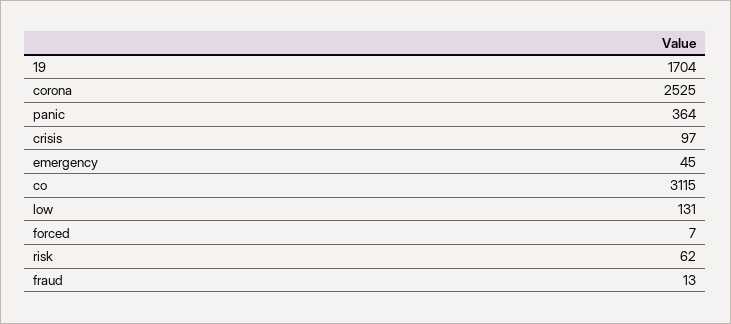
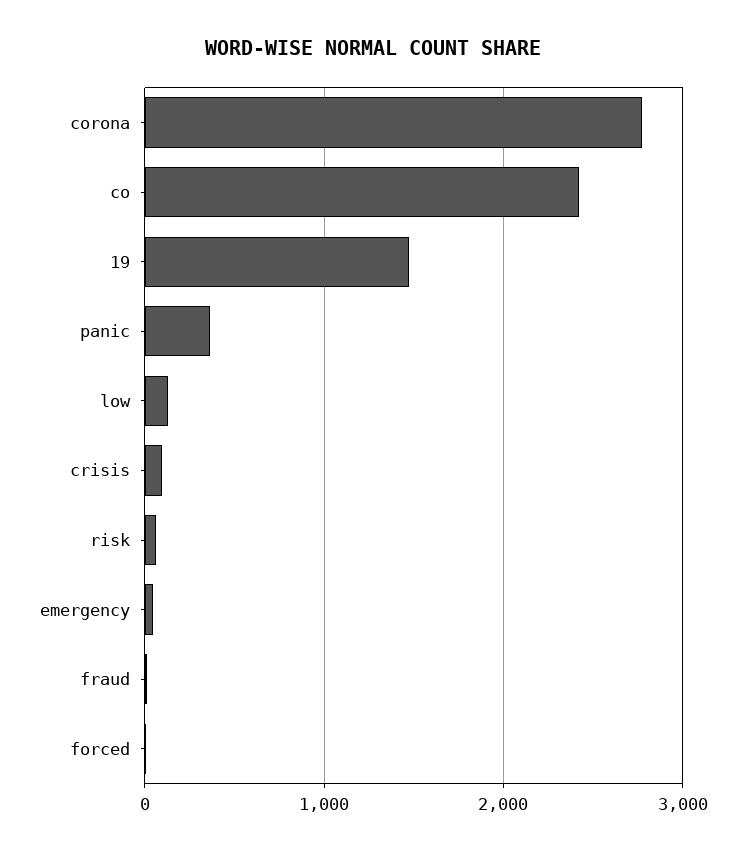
  {
-   "19": 1704,
+   "19": 1500,
-   "corona": 2525,
+   "corona": 2800,
    "panic": 364,
    "crisis": 97,
    "emergency": 45,
-   "co": 3115,
+   "co": 2400,
    "low": 131,
    "forced": 7,
    "risk": 62,
    "fraud": 13
  }

